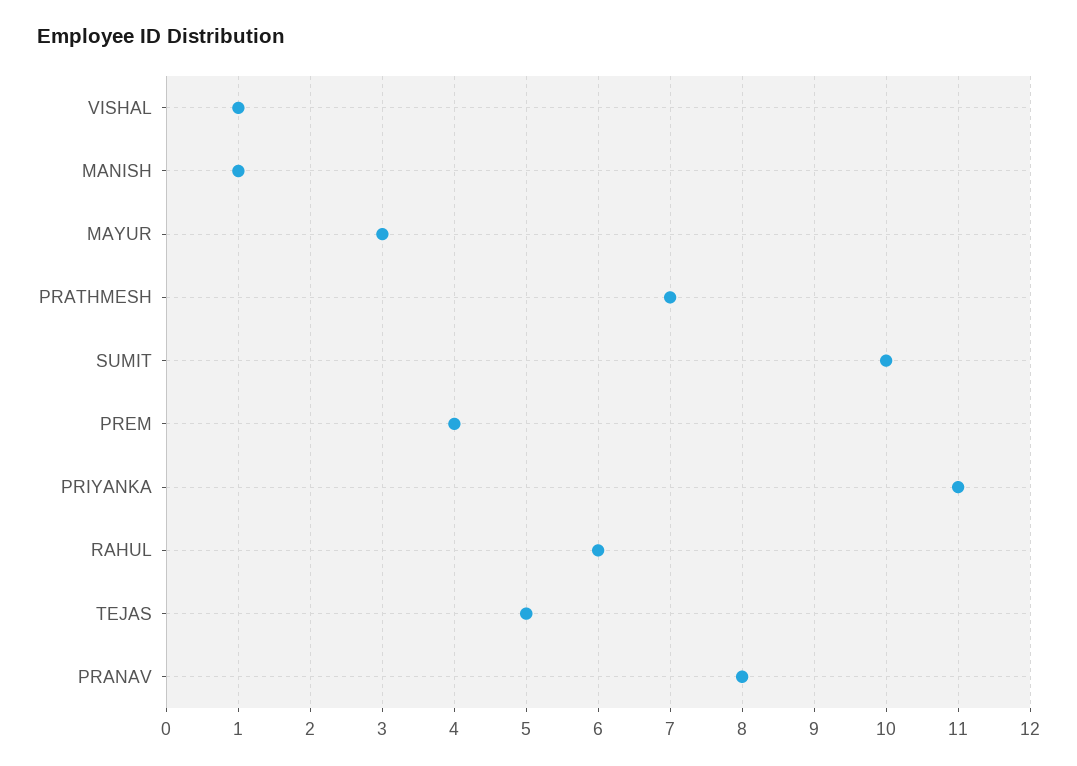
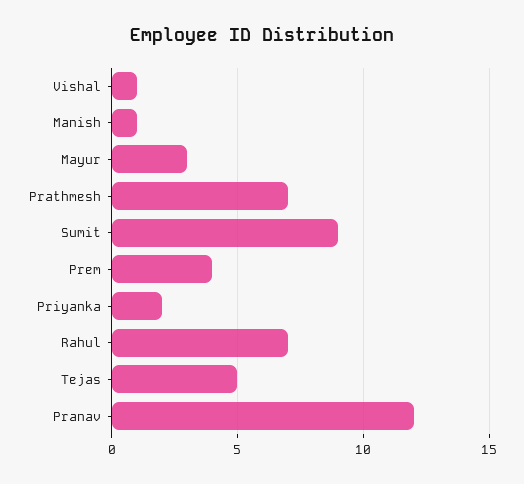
  {
    "VISHAL": 1,
    "MANISH": 1,
    "MAYUR": 3,
    "PRATHMESH": 7,
-   "SUMIT": 10,
+   "SUMIT": 9,
    "PREM": 4,
-   "PRIYANKA": 11,
+   "PRIYANKA": 2,
-   "RAHUL": 6,
+   "RAHUL": 7,
    "TEJAS": 5,
-   "PRANAV": 8
+   "PRANAV": 12
  }

